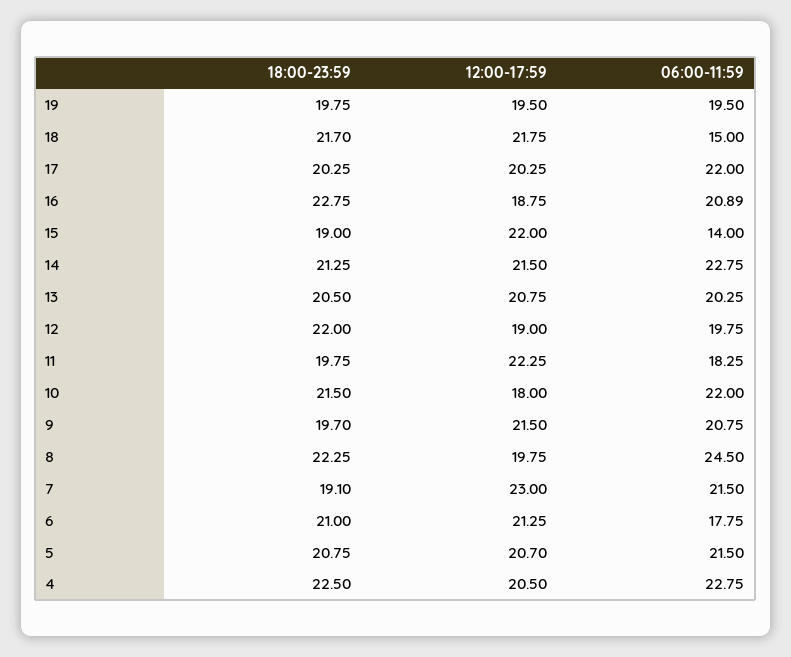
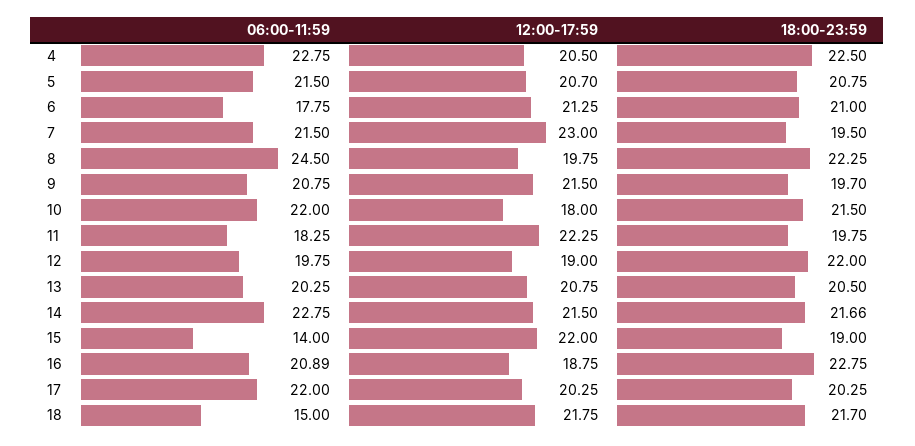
  {
    "18:00-23:59": {
-     "19": 19.75,
      "18": 21.7,
      "17": 20.25,
      "16": 22.75,
      "15": 19,
-     "14": 21.25,
+     "14": 21.66,
      "13": 20.5,
      "12": 22,
      "11": 19.75,
      "10": 21.5,
      "9": 19.7,
      "8": 22.25,
-     "7": 19.1,
+     "7": 19.5,
      "6": 21,
      "5": 20.75,
      "4": 22.5
    },
    "12:00-17:59": {
-     "19": 19.5,
      "18": 21.75,
      "17": 20.25,
      "16": 18.75,
      "15": 22,
      "14": 21.5,
      "13": 20.75,
      "12": 19,
      "11": 22.25,
      "10": 18,
      "9": 21.5,
      "8": 19.75,
      "7": 23,
      "6": 21.25,
      "5": 20.7,
      "4": 20.5
    },
    "06:00-11:59": {
-     "19": 19.5,
      "18": 15,
      "17": 22,
      "16": 20.89,
      "15": 14,
      "14": 22.75,
      "13": 20.25,
      "12": 19.75,
      "11": 18.25,
      "10": 22,
      "9": 20.75,
      "8": 24.5,
      "7": 21.5,
      "6": 17.75,
      "5": 21.5,
      "4": 22.75
    }
  }

